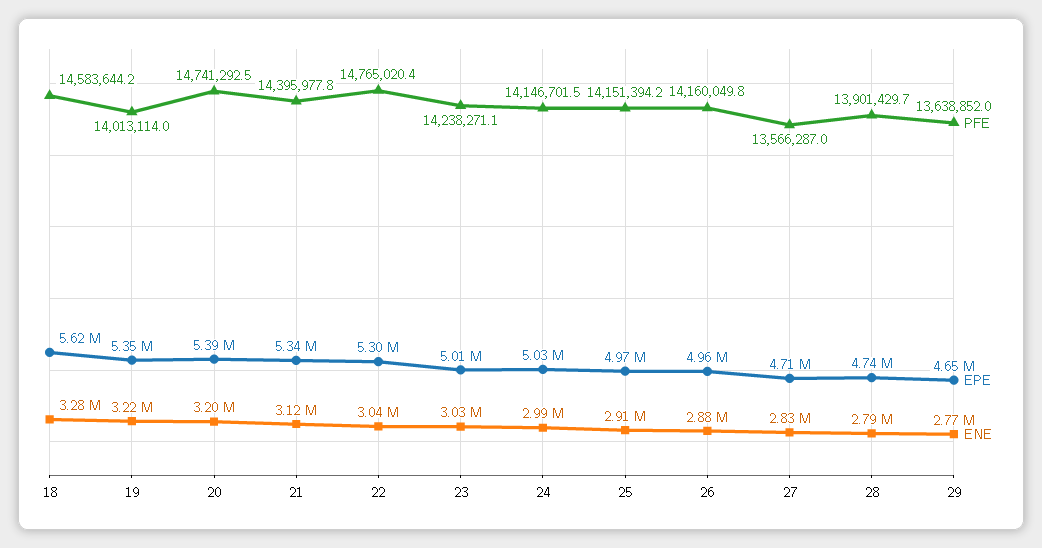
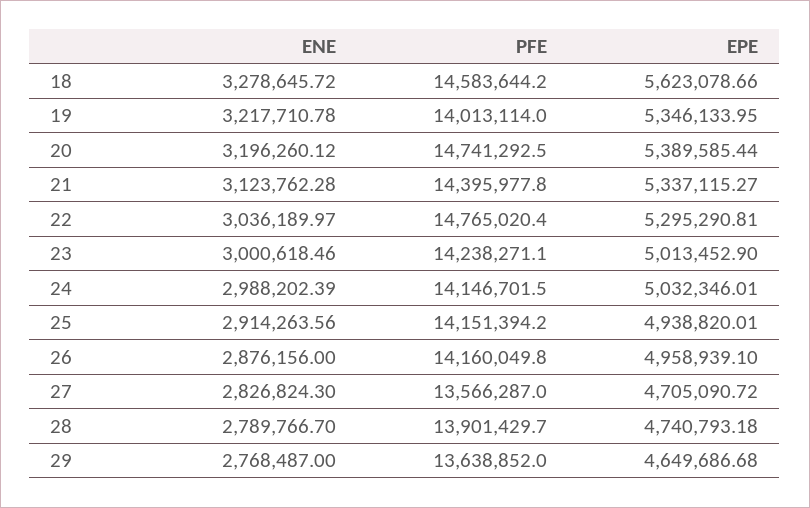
  {
    "PFE": {
      "18": 14583644.2,
      "19": 14013114,
      "20": 14741292.5,
      "21": 14395977.8,
      "22": 14765020.4,
      "23": 14238271.1,
      "24": 14146701.5,
      "25": 14151394.2,
      "26": 14160049.8,
      "27": 13566287,
      "28": 13901429.7,
      "29": 13638852
    },
    "EPE": {
      "18": 5623078.66,
      "19": 5346133.95,
      "20": 5389585.44,
      "21": 5337115.27,
      "22": 5295290.81,
      "23": 5013452.9,
      "24": 5032346.01,
-     "25": 4970000,
+     "25": 4938820.01,
      "26": 4958939.1,
      "27": 4705090.72,
      "28": 4740793.18,
      "29": 4649686.68
    },
    "ENE": {
      "18": 3278645.72,
      "19": 3217710.78,
      "20": 3196260.12,
      "21": 3123762.28,
      "22": 3036189.97,
-     "23": 3030000,
+     "23": 3000618.46,
      "24": 2988202.39,
      "25": 2914263.56,
      "26": 2876156,
      "27": 2826824.3,
      "28": 2789766.7,
      "29": 2768487
    }
  }

